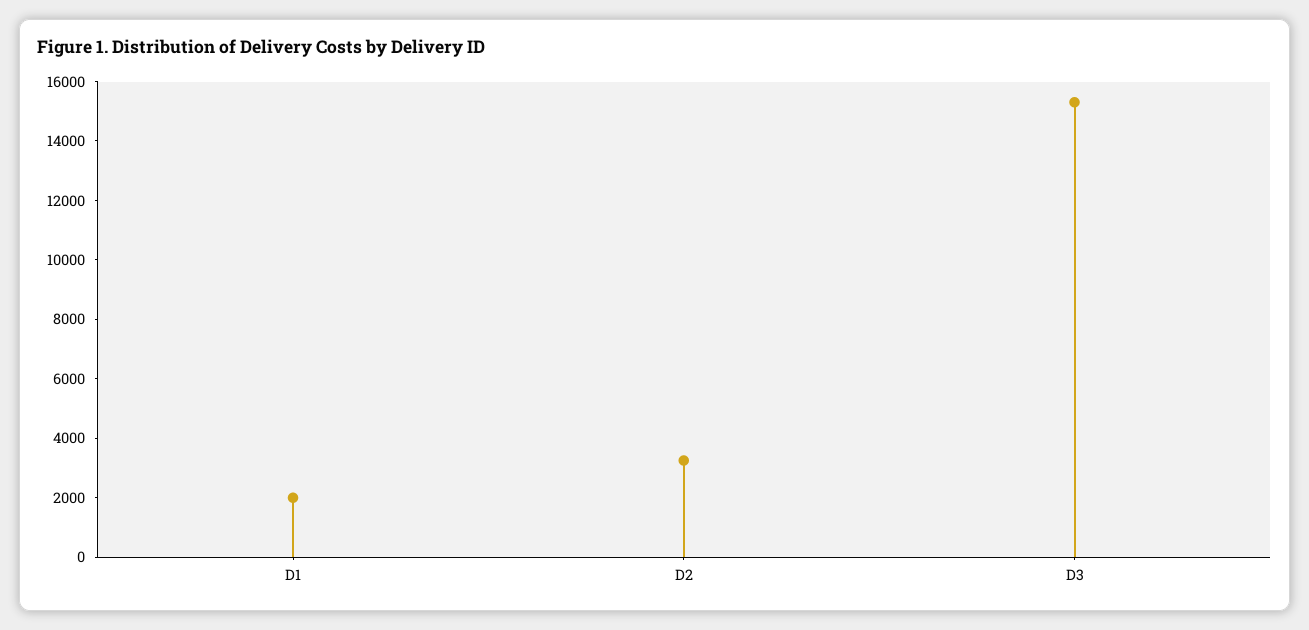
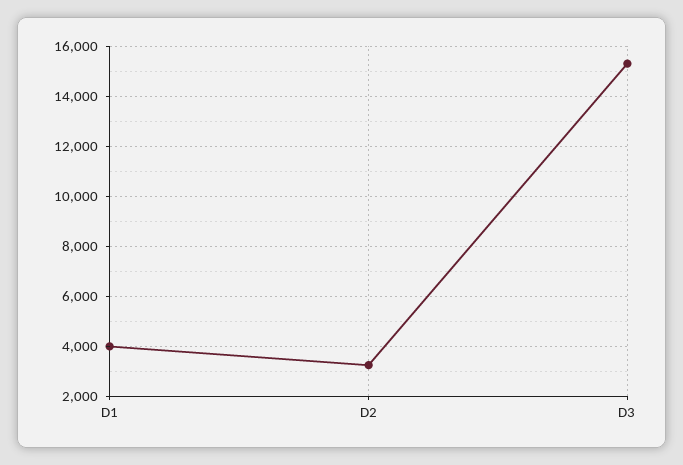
  {
-   "D1": 2000,
+   "D1": 4000,
    "D2": 3250,
    "D3": 15250
  }

